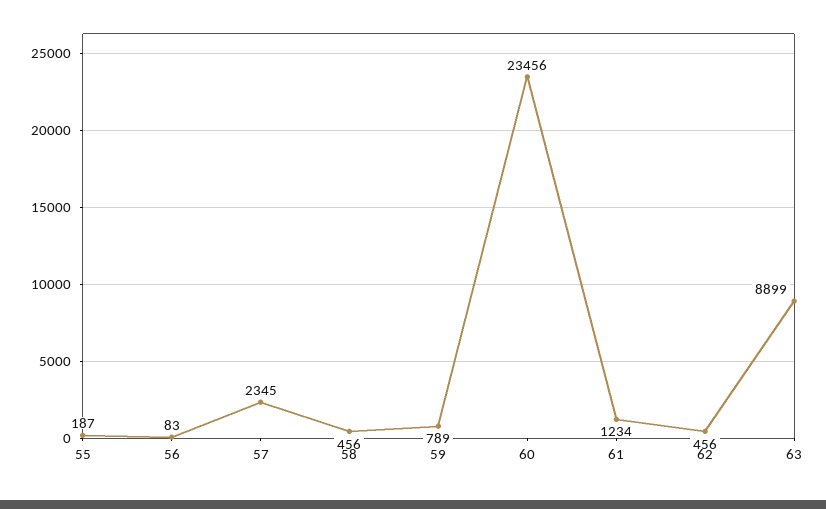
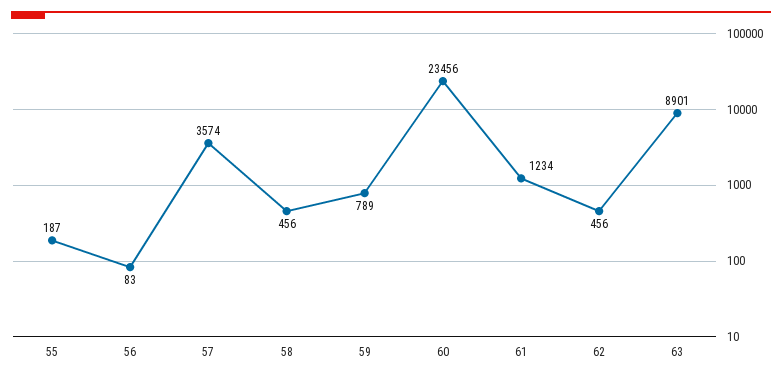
  {
    "55": 187,
    "56": 83,
-   "57": 2345,
+   "57": 3574,
    "58": 456,
    "59": 789,
    "60": 23456,
    "61": 1234,
    "62": 456,
-   "63": 8899
+   "63": 8901
  }

